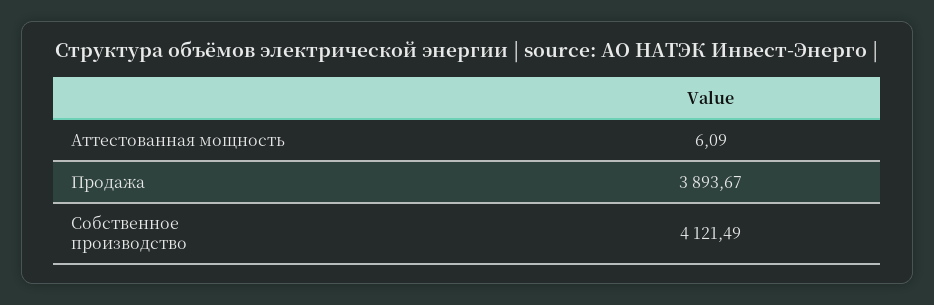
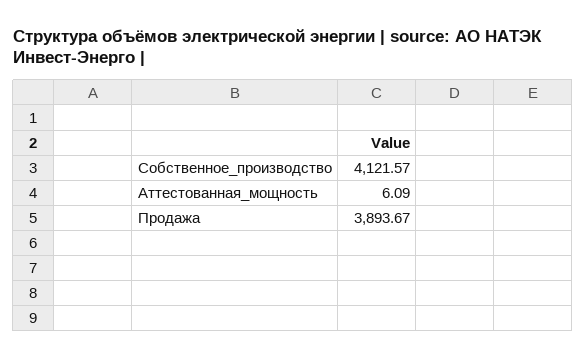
  {
    "Аттестованная мощность": 6.09,
    "Продажа": 3893.67,
-   "Собственное производство": 4121.49
+   "Собственное производство": 4121.57
  }

